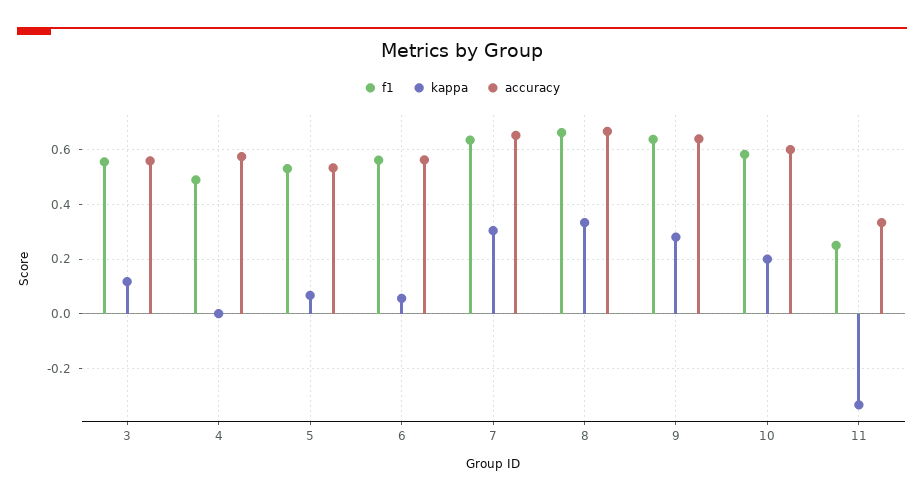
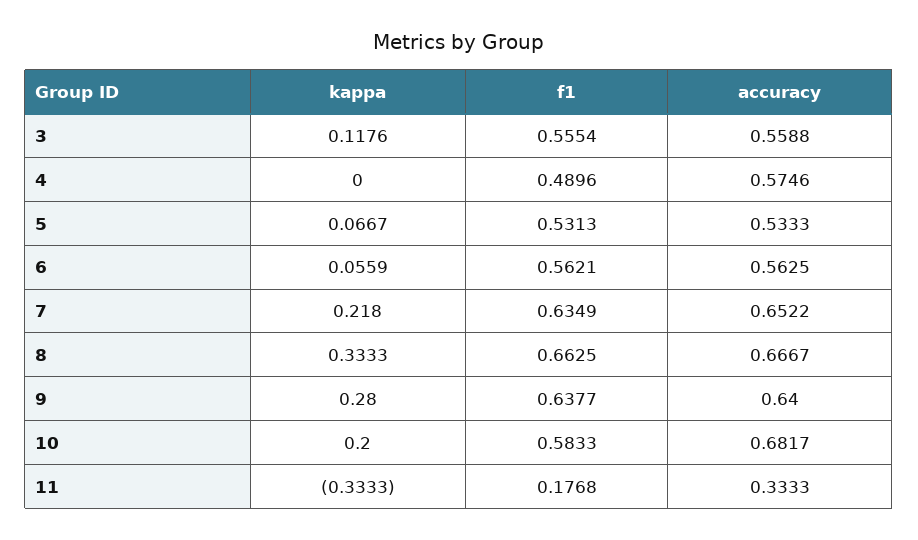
  {
    "f1": {
      "3": 0.5554,
      "4": 0.4896,
      "5": 0.5313,
      "6": 0.5621,
      "7": 0.6349,
      "8": 0.6625,
      "9": 0.6377,
      "10": 0.5833,
-     "11": 0.25
+     "11": 0.1768
    },
    "kappa": {
      "3": 0.1176,
      "4": 0,
      "5": 0.0667,
      "6": 0.0559,
-     "7": 0.3,
+     "7": 0.218,
      "8": 0.3333,
      "9": 0.28,
      "10": 0.2,
      "11": -0.3333
    },
    "accuracy": {
      "3": 0.5588,
      "4": 0.5746,
      "5": 0.5333,
      "6": 0.5625,
      "7": 0.6522,
      "8": 0.6667,
      "9": 0.64,
-     "10": 0.6,
+     "10": 0.6817,
      "11": 0.3333
    }
  }

